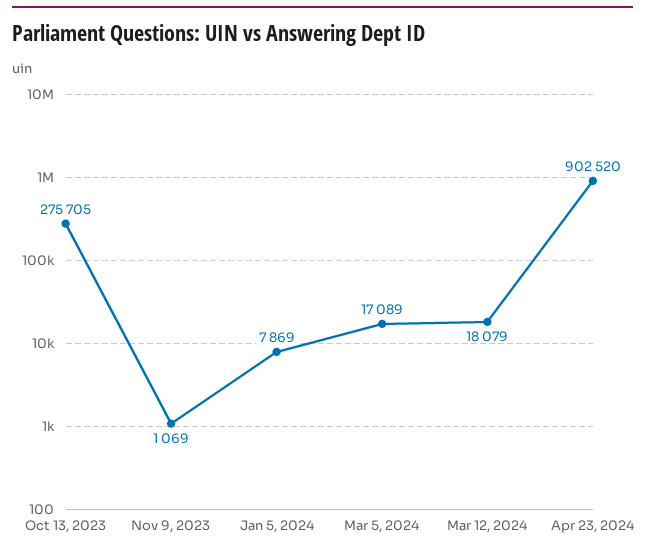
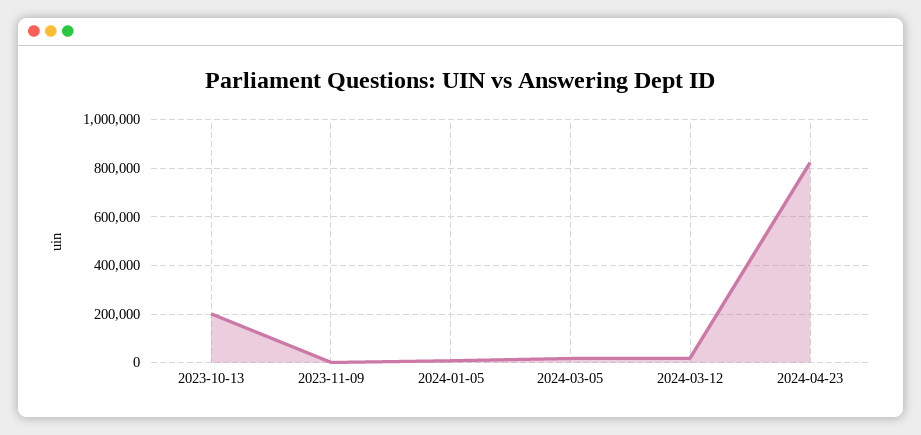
  {
-   "Oct 13, 2023": 275705,
+   "Oct 13, 2023": 200000,
    "Nov 9, 2023": 1069,
    "Jan 5, 2024": 7869,
    "Mar 5, 2024": 17089,
    "Mar 12, 2024": 18079,
-   "Apr 23, 2024": 902520
+   "Apr 23, 2024": 825000
  }

